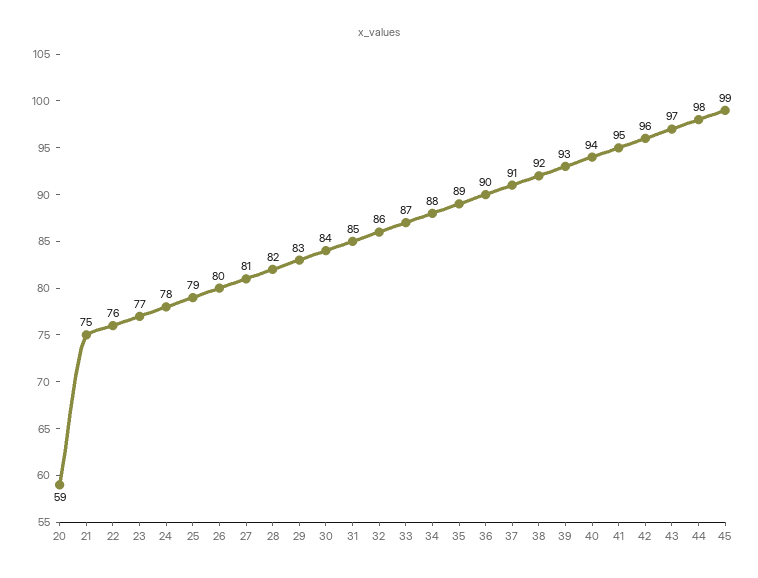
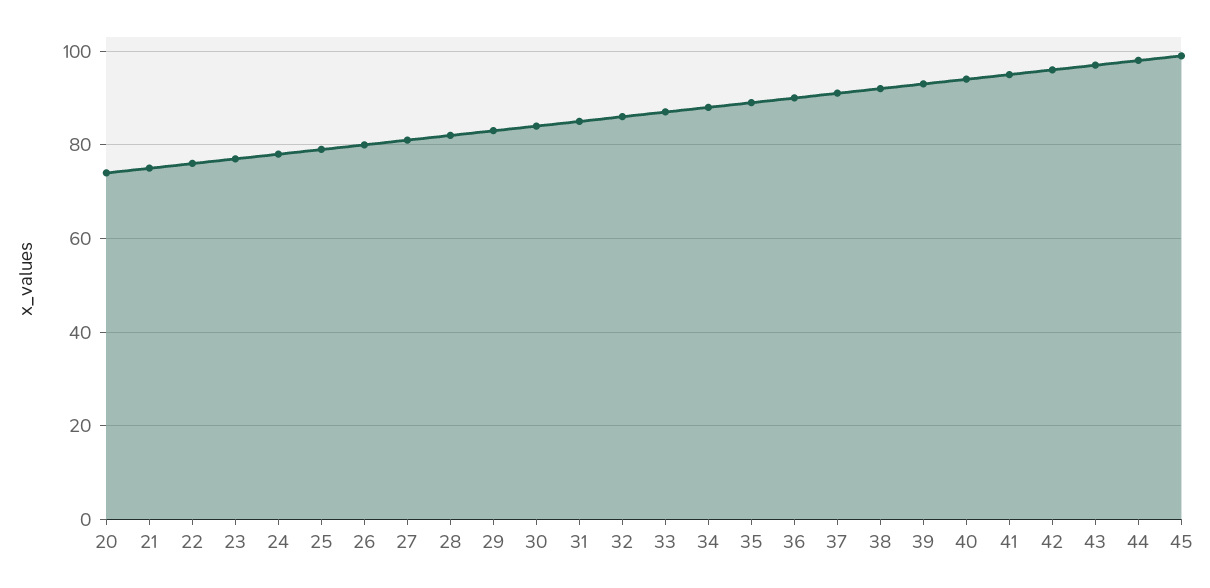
  {
-   "20": 59,
+   "20": 75,
    "21": 75,
    "22": 76,
    "23": 77,
    "24": 78,
    "25": 79,
    "26": 80,
    "27": 81,
    "28": 82,
    "29": 83,
    "30": 84,
    "31": 85,
    "32": 86,
    "33": 87,
    "34": 88,
    "35": 89,
    "36": 90,
    "37": 91,
    "38": 92,
    "39": 93,
    "40": 94,
    "41": 95,
    "42": 96,
    "43": 97,
    "44": 98,
    "45": 99
  }

